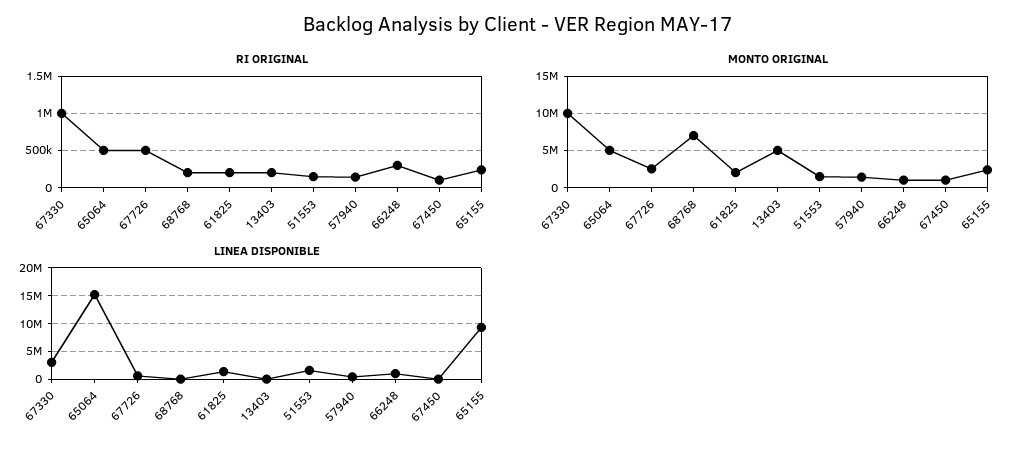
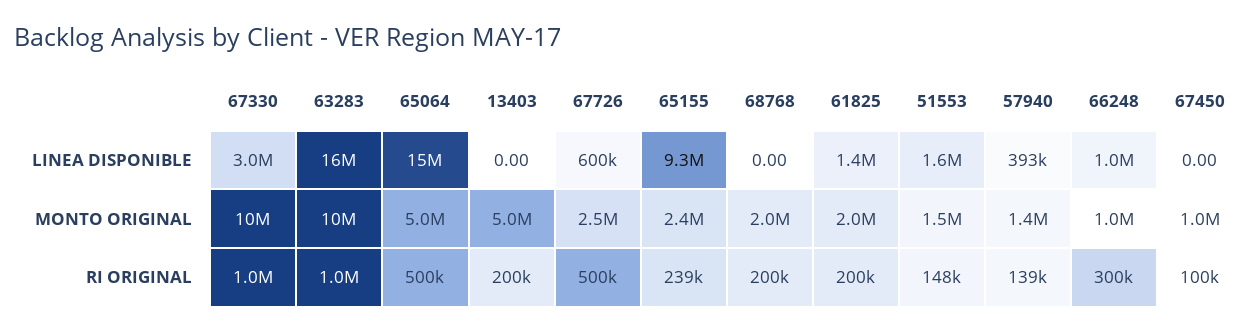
  {
    "RI ORIGINAL": {
      "67330": 1000000,
      "65064": 500000,
      "67726": 500000,
      "68768": 200000,
      "61825": 200000,
      "13403": 200000,
      "51553": 148000,
      "57940": 139000,
      "66248": 300000,
      "67450": 100000,
-     "65155": 239000
+     "65155": 239000,
+     "63283": 1000000
    },
    "MONTO ORIGINAL": {
      "67330": 10000000,
      "65064": 5000000,
      "67726": 2500000,
-     "68768": 7000000,
+     "68768": 2000000,
      "61825": 2000000,
      "13403": 5000000,
      "51553": 1500000,
      "57940": 1400000,
      "66248": 1000000,
      "67450": 1000000,
-     "65155": 2400000
+     "65155": 2400000,
+     "63283": 10000000
    },
    "LINEA DISPONIBLE": {
      "67330": 3000000,
      "65064": 15000000,
      "67726": 600000,
      "68768": 0,
      "61825": 1400000,
      "13403": 0,
      "51553": 1600000,
      "57940": 393000,
      "66248": 1000000,
      "67450": 0,
-     "65155": 9300000
+     "65155": 9300000,
+     "63283": 16000000
    }
  }

